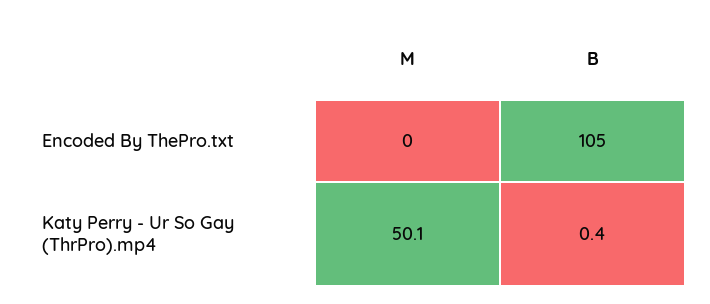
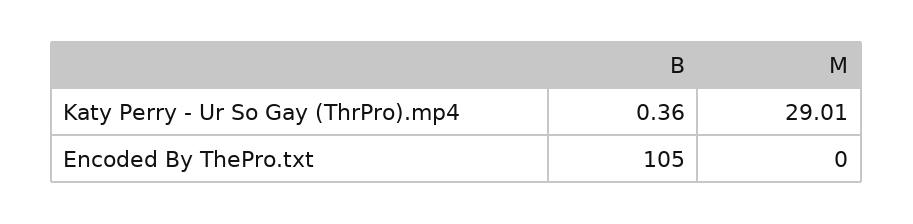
  {
    "M": {
      "Encoded By ThePro.txt": 0,
-     "Katy Perry - Ur So Gay (ThrPro).mp4": 50.1
+     "Katy Perry - Ur So Gay (ThrPro).mp4": 29.01
    },
    "B": {
      "Encoded By ThePro.txt": 105,
      "Katy Perry - Ur So Gay (ThrPro).mp4": 0.36
    }
  }

